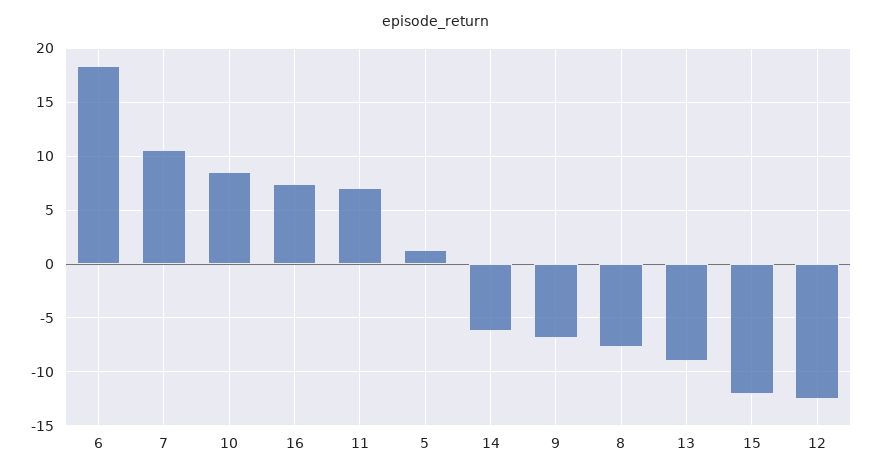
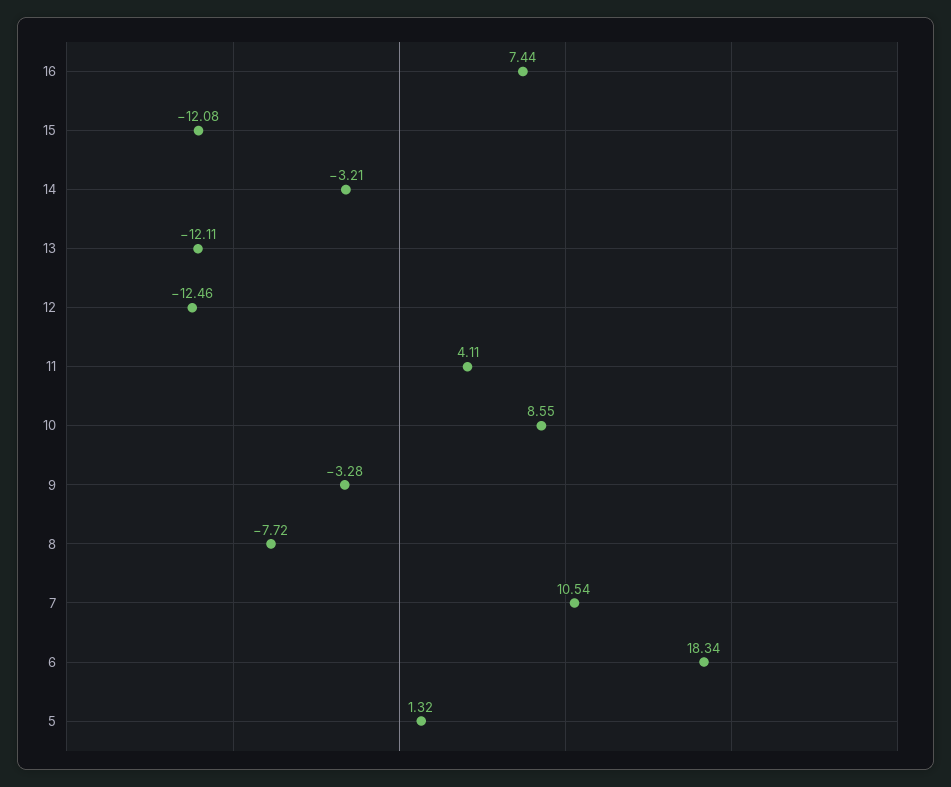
  {
    "6": 18.34,
    "7": 10.54,
    "10": 8.55,
    "16": 7.44,
-   "11": 7,
+   "11": 4.11,
    "5": 1.32,
-   "14": -6,
+   "14": -3.21,
-   "9": -7,
+   "9": -3.28,
    "8": -7.72,
-   "13": -9,
+   "13": -12.11,
    "15": -12.08,
    "12": -12.46
  }

